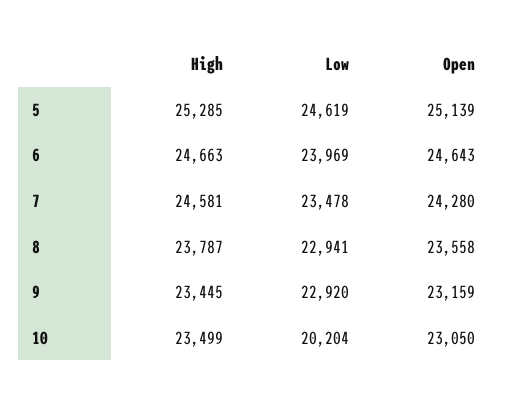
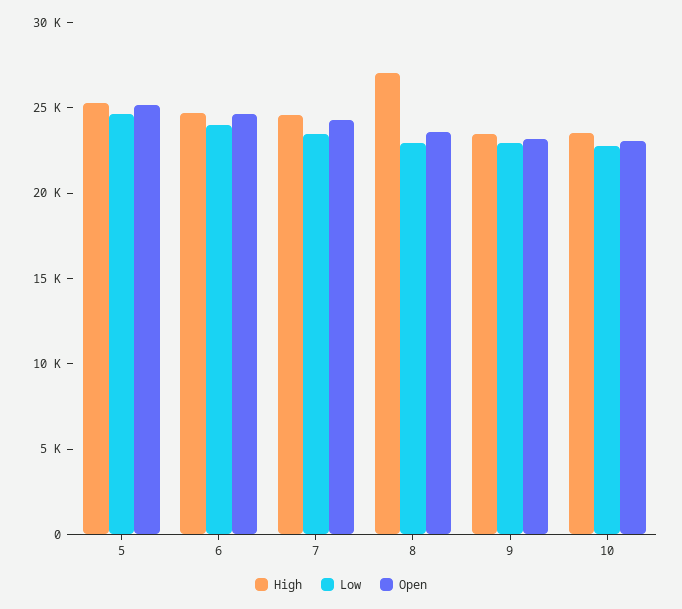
  {
    "High": {
      "5": 25285,
      "6": 24663,
      "7": 24581,
-     "8": 23787,
+     "8": 27000,
      "9": 23445,
      "10": 23499
    },
    "Low": {
      "5": 24619,
      "6": 23969,
      "7": 23478,
      "8": 22941,
      "9": 22920,
-     "10": 20204
+     "10": 23000
    },
    "Open": {
      "5": 25139,
      "6": 24643,
      "7": 24280,
      "8": 23558,
      "9": 23159,
      "10": 23050
    }
  }

